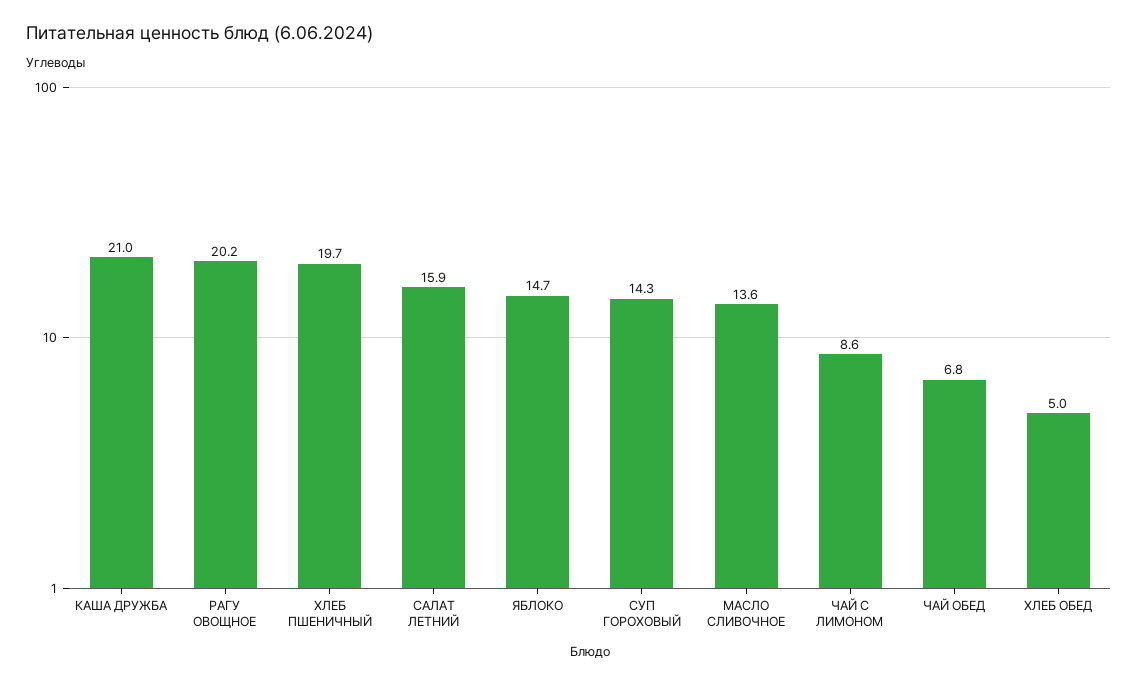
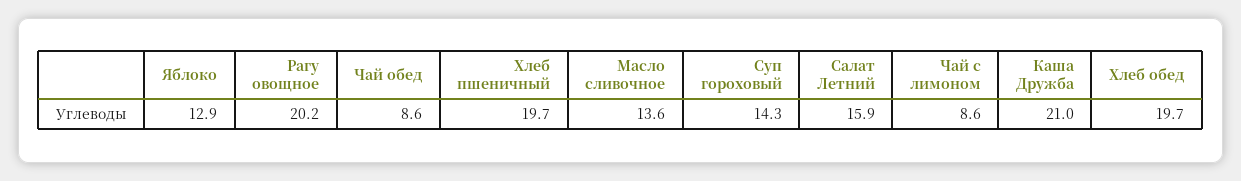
  {
    "КАША ДРУЖБА": 21,
    "РАГУ ОВОЩНОЕ": 20.2,
    "ХЛЕБ ПШЕНИЧНЫЙ": 19.7,
    "САЛАТ ЛЕТНИЙ": 15.9,
-   "ЯБЛОКО": 14.7,
+   "ЯБЛОКО": 12.9,
    "СУП ГОРОХОВЫЙ": 14.3,
    "МАСЛО СЛИВОЧНОЕ": 13.6,
    "ЧАЙ С ЛИМОНОМ": 8.6,
-   "ЧАЙ ОБЕД": 6.8,
+   "ЧАЙ ОБЕД": 8.6,
-   "ХЛЕБ ОБЕД": 5
+   "ХЛЕБ ОБЕД": 19.7
  }

